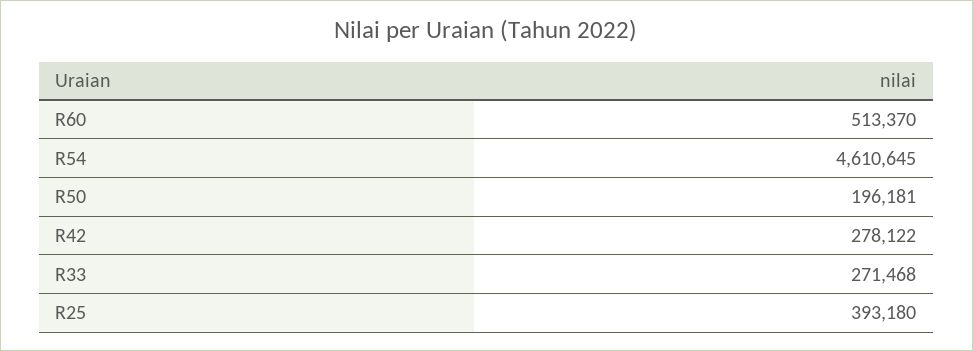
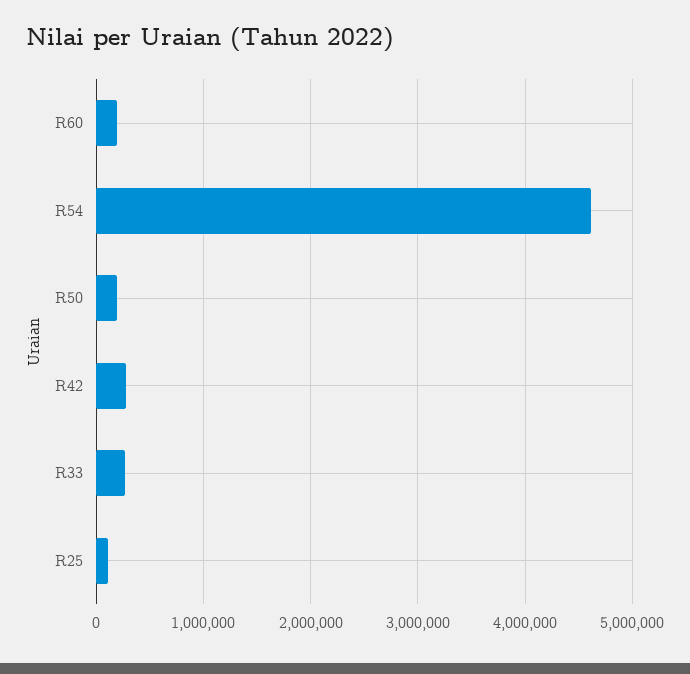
  {
-   "R60": 513370,
+   "R60": 200000,
    "R54": 4610645,
    "R50": 196181,
    "R42": 278122,
    "R33": 271468,
-   "R25": 393180
+   "R25": 100000
  }

